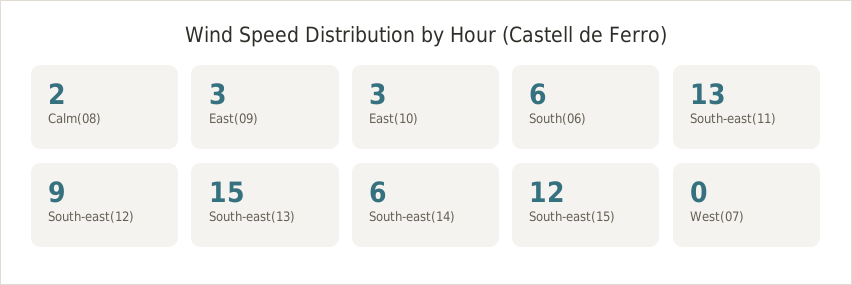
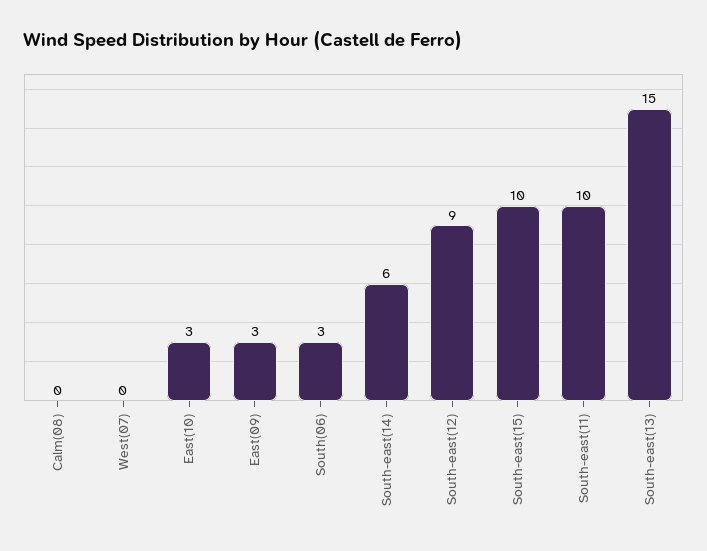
  {
-   "Calm(08)": 2,
+   "Calm(08)": 0,
    "East(09)": 3,
    "East(10)": 3,
-   "South(06)": 6,
+   "South(06)": 3,
-   "South-east(11)": 13,
+   "South-east(11)": 10,
    "South-east(12)": 9,
    "South-east(13)": 15,
    "South-east(14)": 6,
-   "South-east(15)": 12,
+   "South-east(15)": 10,
    "West(07)": 0
  }

